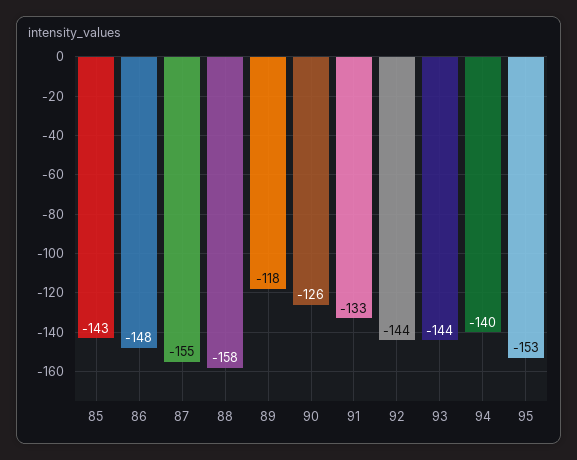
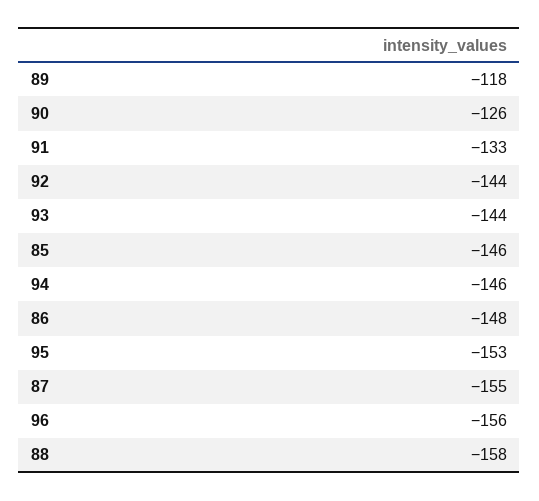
  {
-   "85": -143,
+   "85": -146,
    "86": -148,
    "87": -155,
    "88": -158,
    "89": -118,
    "90": -126,
    "91": -133,
    "92": -144,
    "93": -144,
-   "94": -140,
+   "94": -146,
-   "95": -153
+   "95": -153,
+   "96": -156
  }

